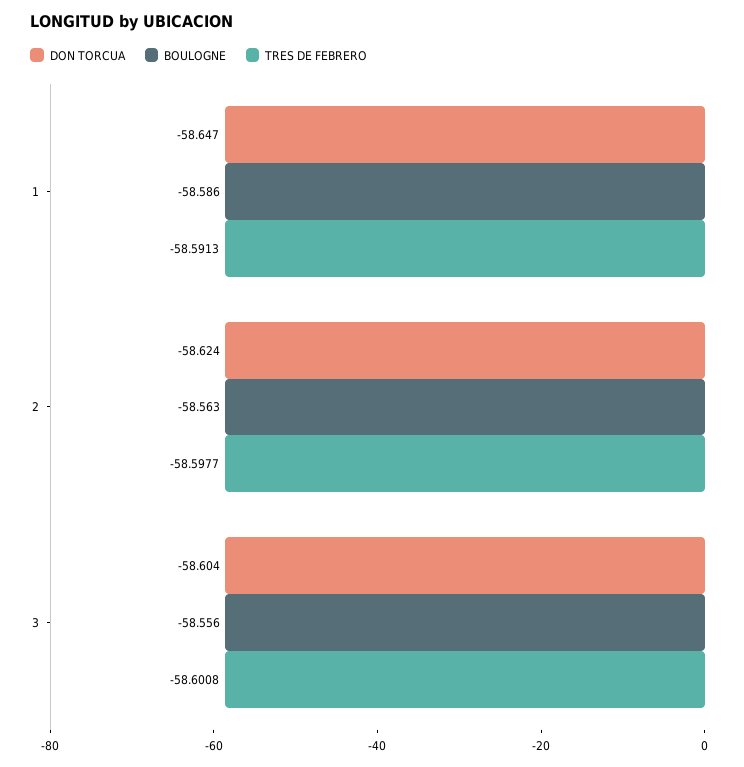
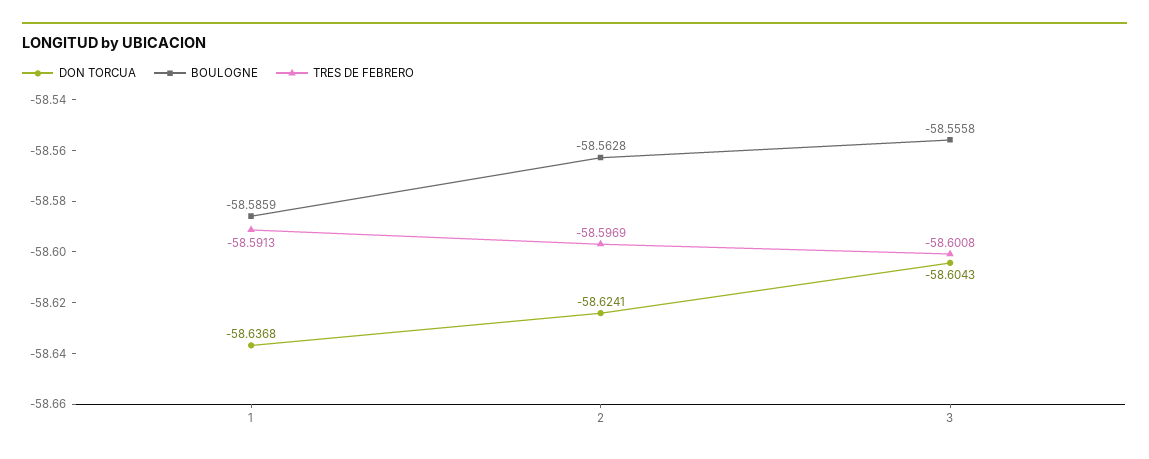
  {
    "DON TORCUA": {
-     "1": -58.647,
+     "1": -58.6368,
      "2": -58.6241,
      "3": -58.6043
    },
    "BOULOGNE": {
      "1": -58.5859,
      "2": -58.5628,
      "3": -58.5558
    },
    "TRES DE FEBRERO": {
      "1": -58.5913,
-     "2": -58.5977,
+     "2": -58.5969,
      "3": -58.6008
    }
  }

